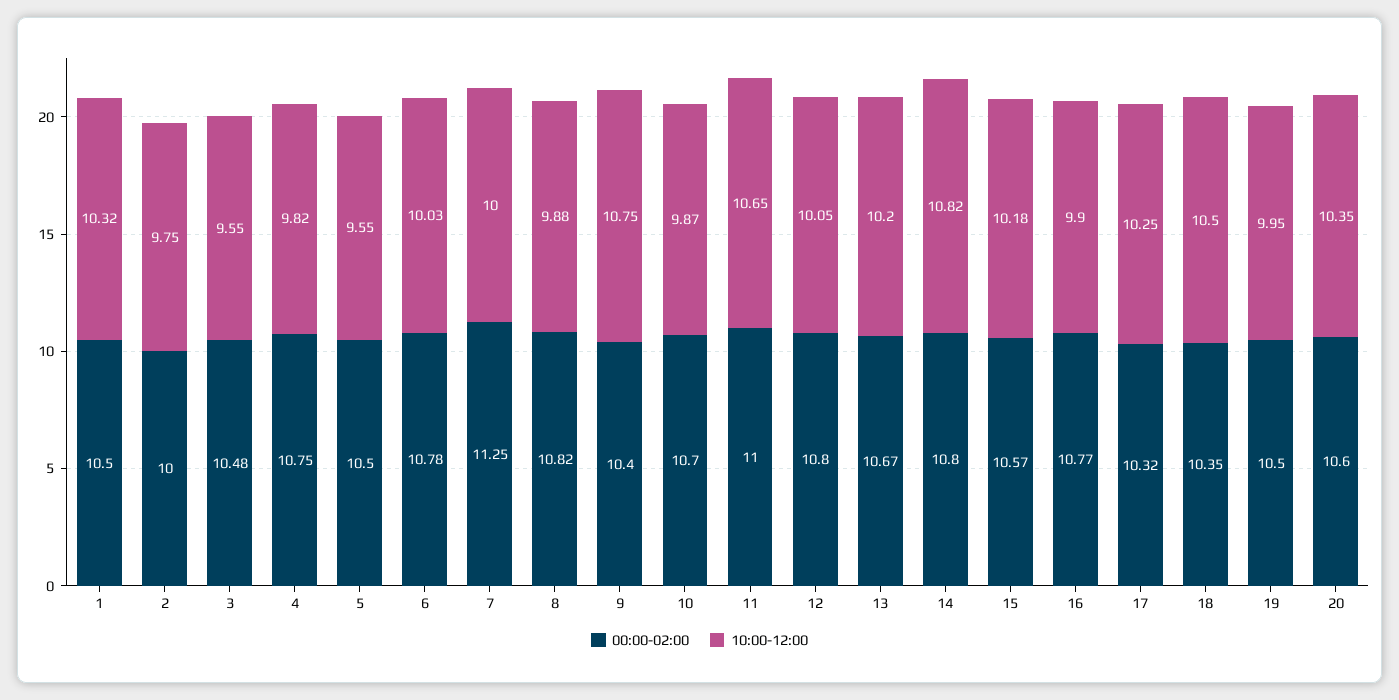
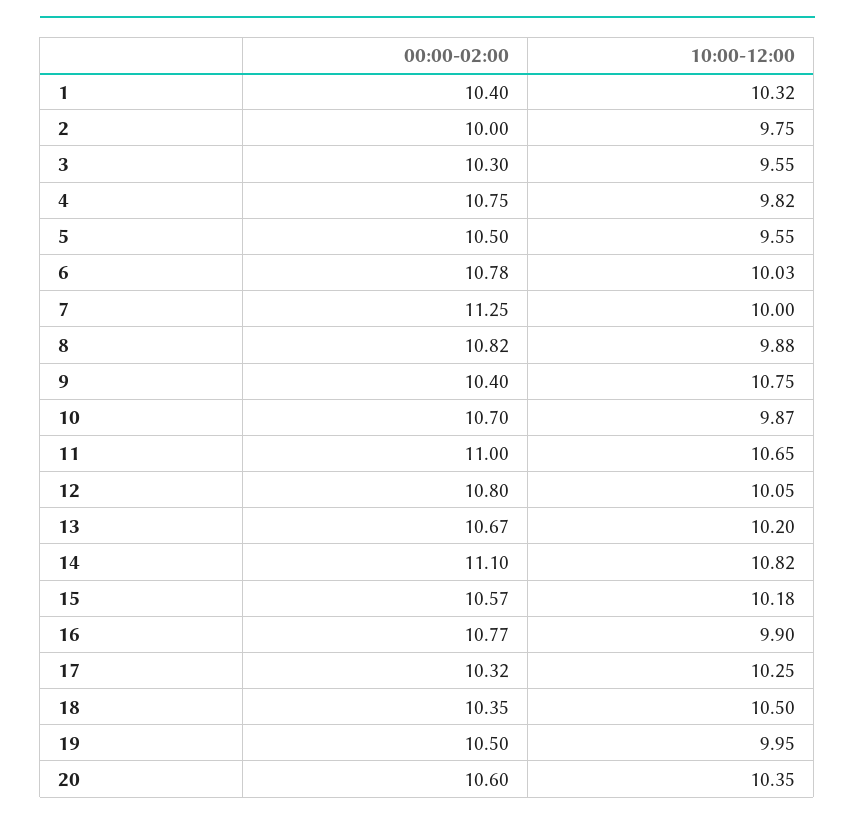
  {
    "00:00-02:00": {
-     "1": 10.5,
+     "1": 10.4,
      "2": 10,
-     "3": 10.48,
+     "3": 10.3,
      "4": 10.75,
      "5": 10.5,
      "6": 10.78,
      "7": 11.25,
      "8": 10.82,
      "9": 10.4,
      "10": 10.7,
      "11": 11,
      "12": 10.8,
      "13": 10.67,
-     "14": 10.8,
+     "14": 11.1,
      "15": 10.57,
      "16": 10.77,
      "17": 10.32,
      "18": 10.35,
      "19": 10.5,
      "20": 10.6
    },
    "10:00-12:00": {
      "1": 10.32,
      "2": 9.75,
      "3": 9.55,
      "4": 9.82,
      "5": 9.55,
      "6": 10.03,
      "7": 10,
      "8": 9.88,
      "9": 10.75,
      "10": 9.87,
      "11": 10.65,
      "12": 10.05,
      "13": 10.2,
      "14": 10.82,
      "15": 10.18,
      "16": 9.9,
      "17": 10.25,
      "18": 10.5,
      "19": 9.95,
      "20": 10.35
    }
  }

